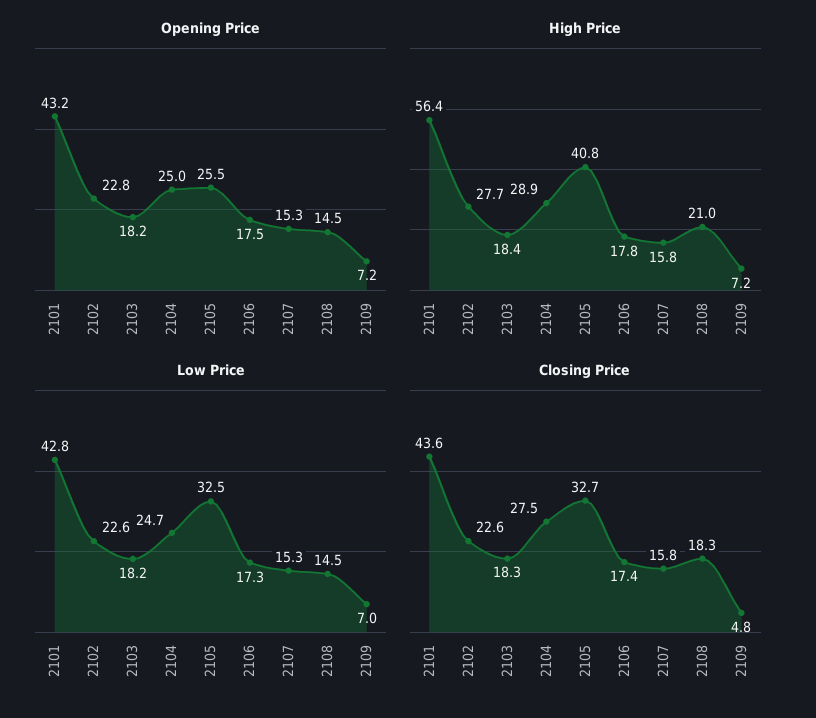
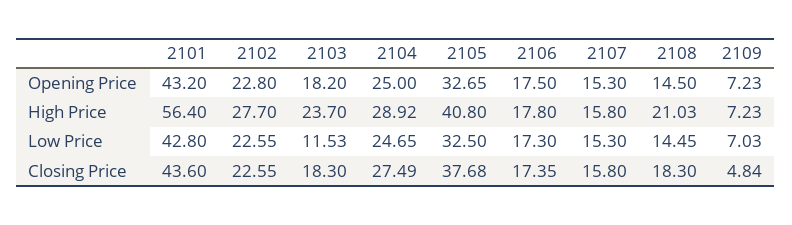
  {
    "Opening Price": {
      "2101": 43.2,
      "2102": 22.8,
      "2103": 18.2,
      "2104": 25,
-     "2105": 25.5,
+     "2105": 32.65,
      "2106": 17.5,
      "2107": 15.3,
      "2108": 14.5,
      "2109": 7.23
    },
    "High Price": {
      "2101": 56.4,
      "2102": 27.7,
-     "2103": 18.4,
+     "2103": 23.7,
      "2104": 28.92,
      "2105": 40.8,
      "2106": 17.8,
      "2107": 15.8,
      "2108": 21.03,
      "2109": 7.23
    },
    "Low Price": {
      "2101": 42.8,
      "2102": 22.55,
-     "2103": 18.2,
+     "2103": 11.53,
      "2104": 24.65,
      "2105": 32.5,
      "2106": 17.3,
      "2107": 15.3,
      "2108": 14.45,
      "2109": 7.03
    },
    "Closing Price": {
      "2101": 43.6,
      "2102": 22.55,
      "2103": 18.3,
      "2104": 27.49,
-     "2105": 32.7,
+     "2105": 37.68,
      "2106": 17.35,
      "2107": 15.8,
      "2108": 18.3,
      "2109": 4.84
    }
  }

